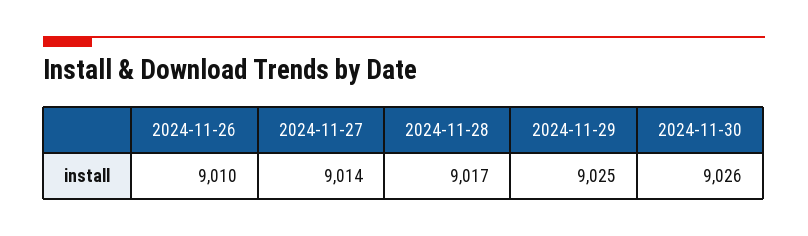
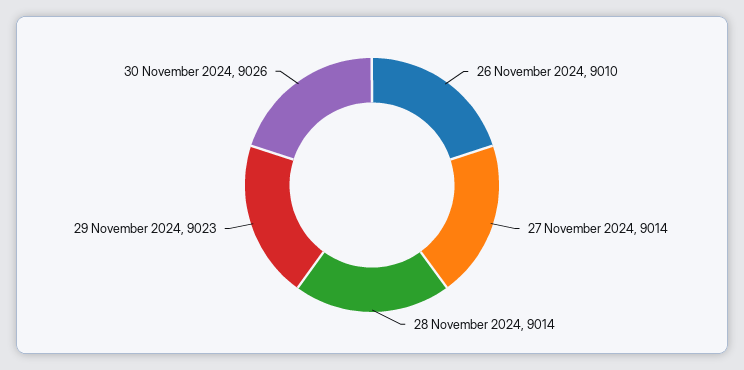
  {
    "2024-11-26": 9010,
    "2024-11-27": 9014,
-   "2024-11-28": 9017,
+   "2024-11-28": 9014,
-   "2024-11-29": 9025,
+   "2024-11-29": 9023,
    "2024-11-30": 9026
  }

